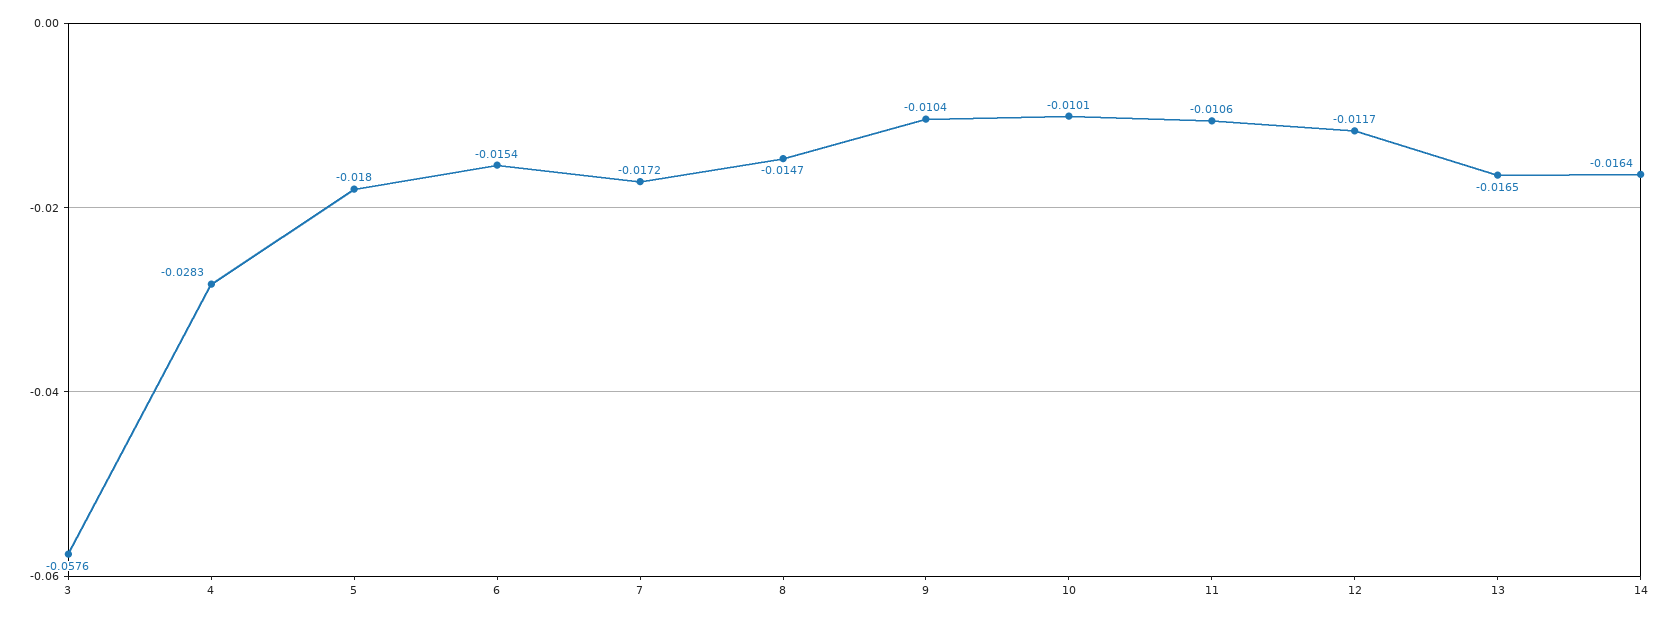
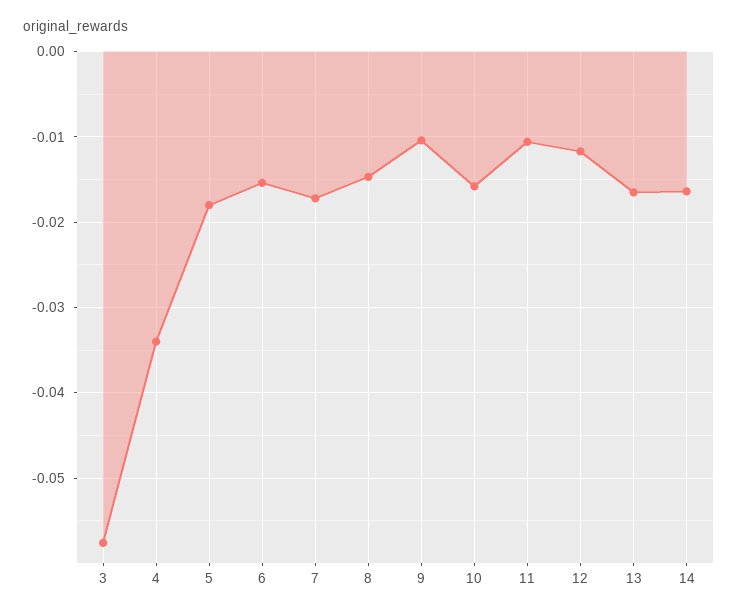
  {
    "3": -0.0576,
-   "4": -0.0283,
+   "4": -0.034,
    "5": -0.018,
    "6": -0.0154,
    "7": -0.0172,
    "8": -0.0147,
    "9": -0.0104,
-   "10": -0.0101,
+   "10": -0.016,
    "11": -0.0106,
    "12": -0.0117,
    "13": -0.0165,
    "14": -0.0164
  }

